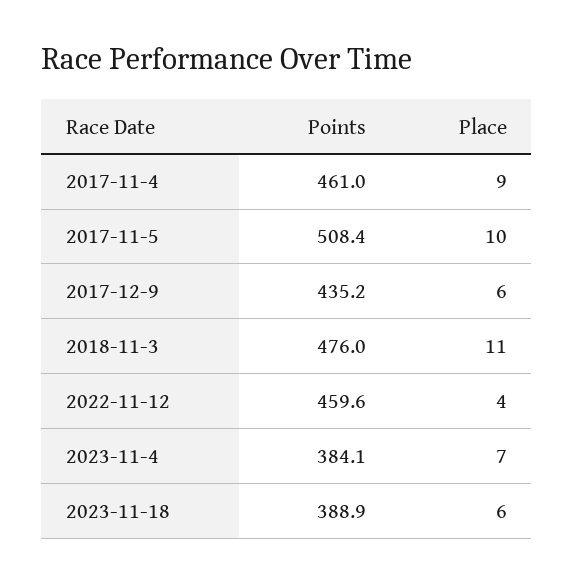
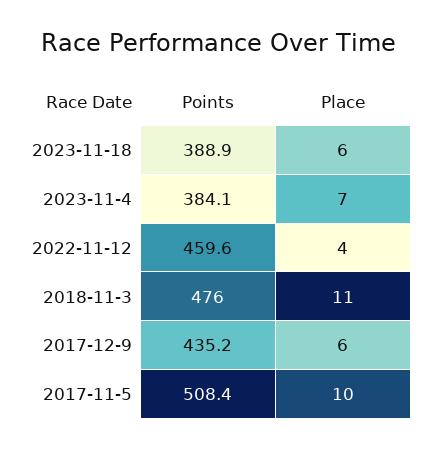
  {
    "Points": {
-     "2017-11-4": 461,
      "2017-11-5": 508.4,
      "2017-12-9": 435.2,
      "2018-11-3": 476,
      "2022-11-12": 459.6,
      "2023-11-4": 384.1,
      "2023-11-18": 388.9
    },
    "Place": {
-     "2017-11-4": 9,
      "2017-11-5": 10,
      "2017-12-9": 6,
      "2018-11-3": 11,
      "2022-11-12": 4,
      "2023-11-4": 7,
      "2023-11-18": 6
    }
  }

